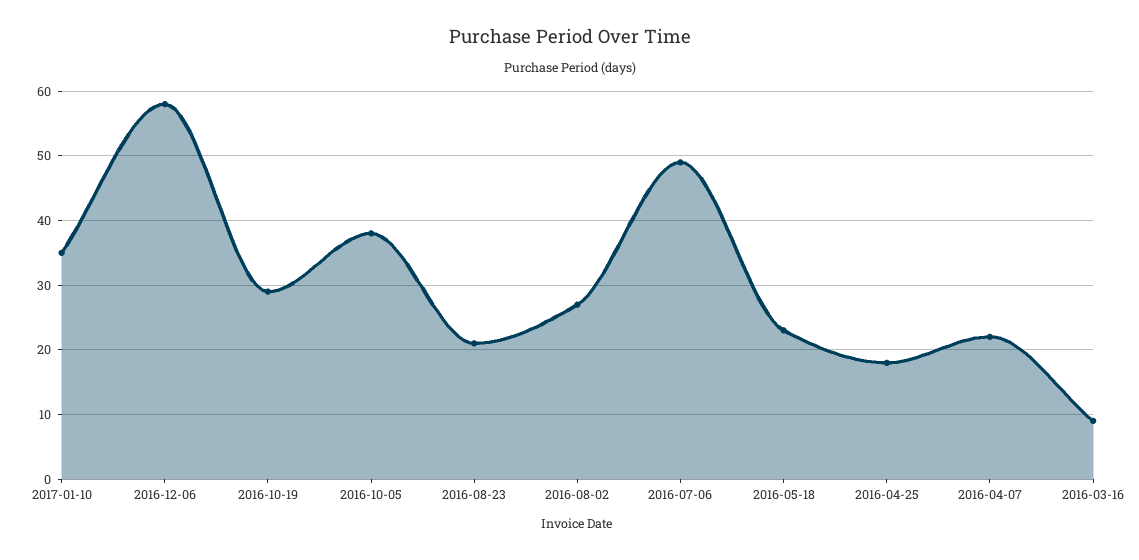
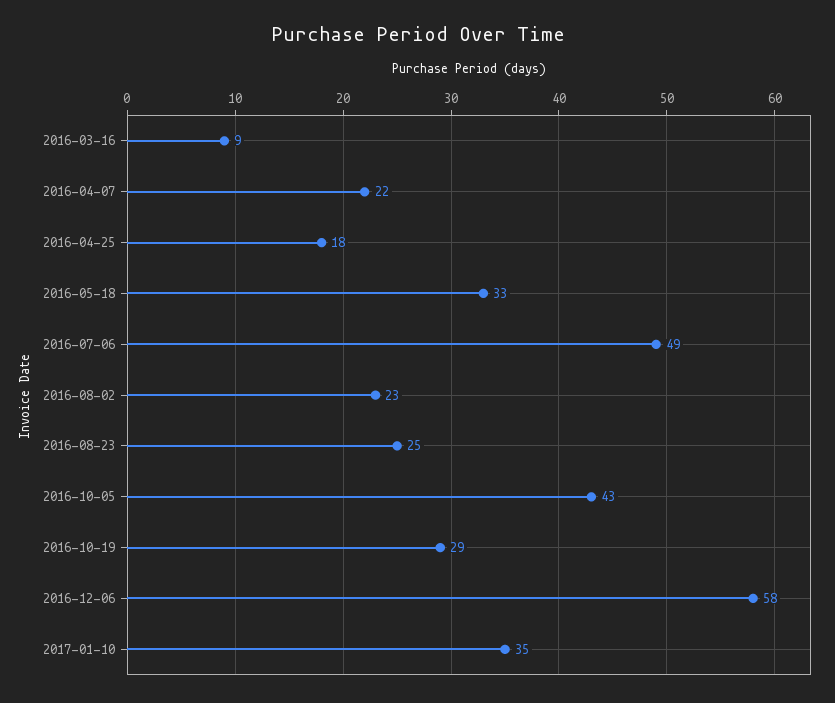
  {
    "2017-01-10": 35,
    "2016-12-06": 58,
    "2016-10-19": 29,
-   "2016-10-05": 38,
+   "2016-10-05": 43,
-   "2016-08-23": 21,
+   "2016-08-23": 25,
-   "2016-08-02": 27,
+   "2016-08-02": 23,
    "2016-07-06": 49,
-   "2016-05-18": 23,
+   "2016-05-18": 33,
    "2016-04-25": 18,
    "2016-04-07": 22,
    "2016-03-16": 9
  }

